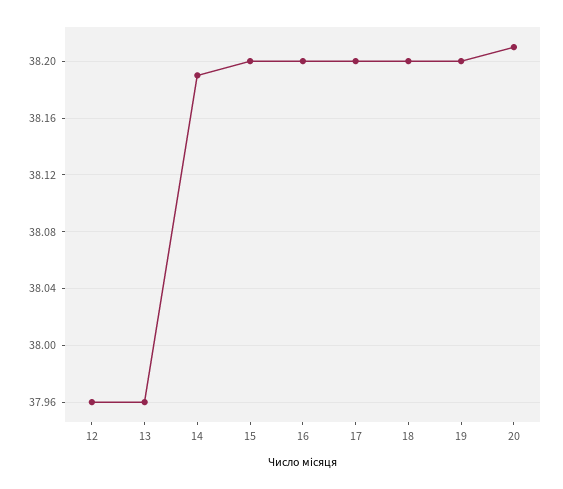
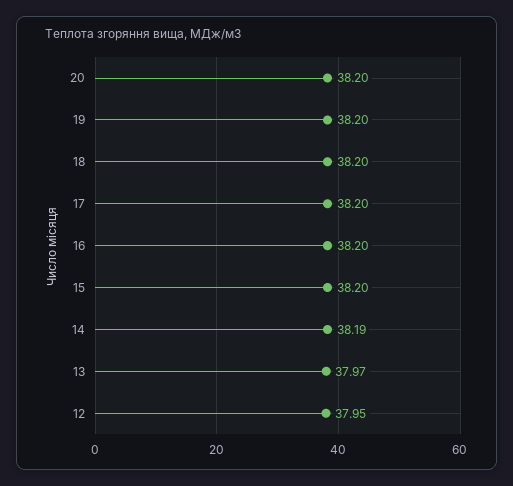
  {
-   "12": 37.96,
+   "12": 37.95,
-   "13": 37.96,
+   "13": 37.97,
    "14": 38.19,
    "15": 38.2,
    "16": 38.2,
    "17": 38.2,
    "18": 38.2,
    "19": 38.2,
-   "20": 38.21
+   "20": 38.2
  }

